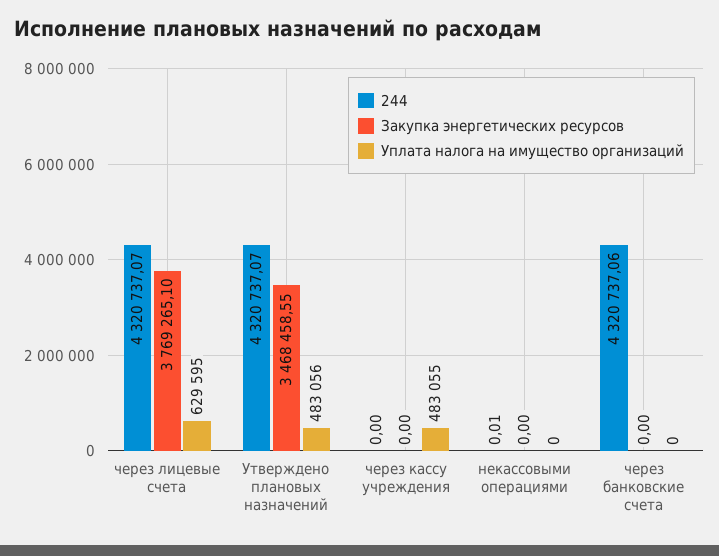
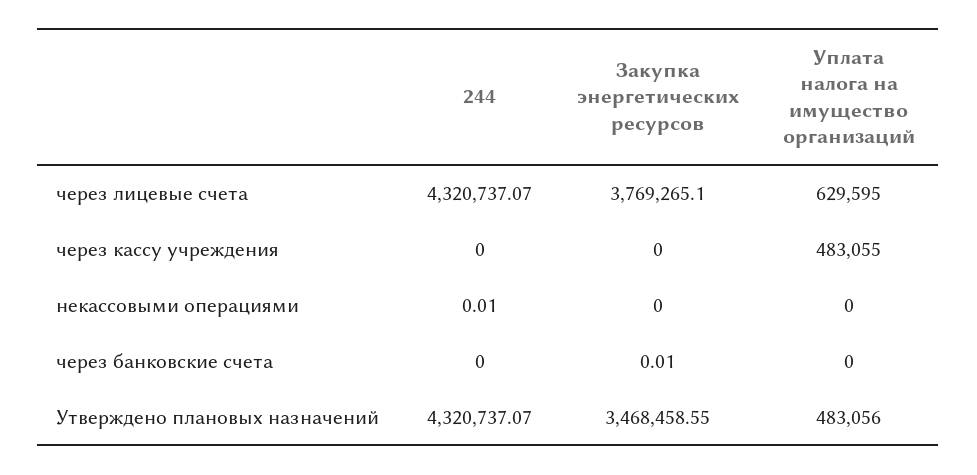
  {
    "244": {
      "через лицевые счета": 4320737.07,
      "Утверждено плановых назначений": 4320737.07,
      "через кассу учреждения": 0,
      "некассовыми операциями": 0.01,
-     "через банковские счета": 4320737.06
+     "через банковские счета": 0
    },
    "Закупка энергетических ресурсов": {
      "через лицевые счета": 3769265.1,
      "Утверждено плановых назначений": 3468458.55,
      "через кассу учреждения": 0,
      "некассовыми операциями": 0,
-     "через банковские счета": 0
+     "через банковские счета": 0.01
    },
    "Уплата налога на имущество организаций": {
      "через лицевые счета": 629595,
      "Утверждено плановых назначений": 483056,
      "через кассу учреждения": 483055,
      "некассовыми операциями": 0,
      "через банковские счета": 0
    }
  }

